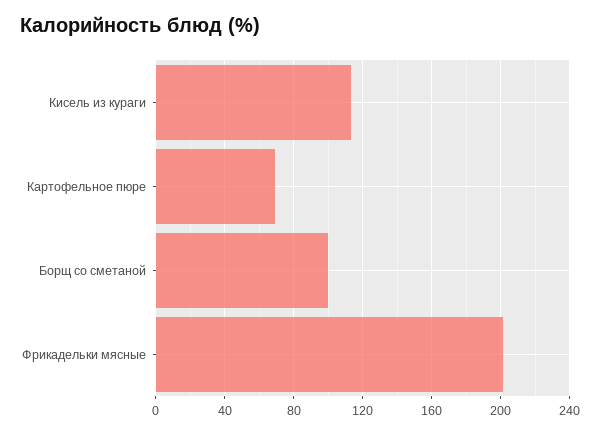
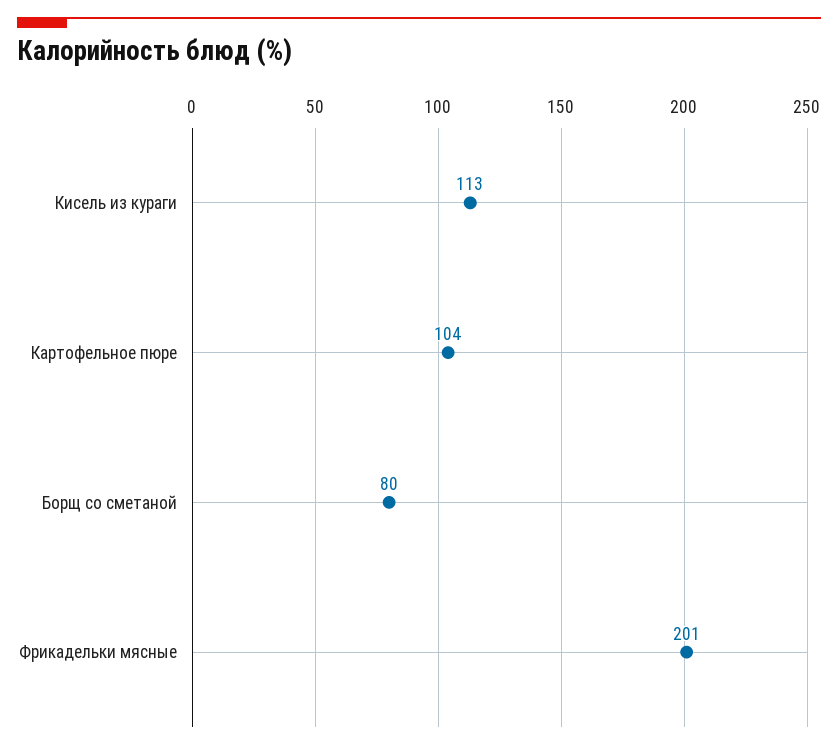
  {
    "Кисель из кураги": 113,
-   "Картофельное пюре": 70,
+   "Картофельное пюре": 104,
-   "Борщ со сметаной": 100,
+   "Борщ со сметаной": 80,
    "Фрикадельки мясные": 201
  }

